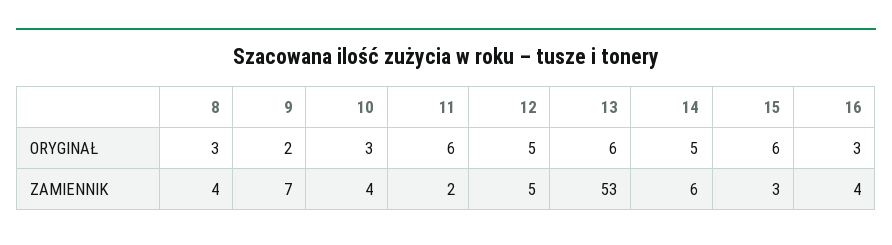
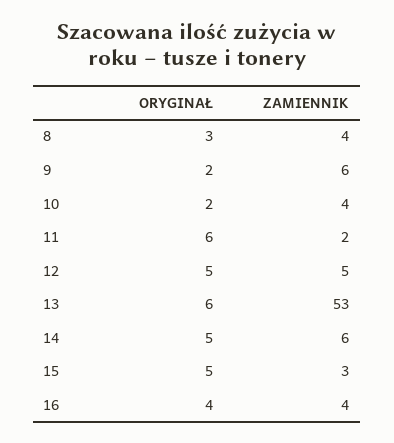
  {
    "8": {
      "ORYGINAŁ": 3,
      "ZAMIENNIK": 4
    },
    "9": {
      "ORYGINAŁ": 2,
-     "ZAMIENNIK": 7
+     "ZAMIENNIK": 6
    },
    "10": {
-     "ORYGINAŁ": 3,
+     "ORYGINAŁ": 2,
      "ZAMIENNIK": 4
    },
    "11": {
      "ORYGINAŁ": 6,
      "ZAMIENNIK": 2
    },
    "12": {
      "ORYGINAŁ": 5,
      "ZAMIENNIK": 5
    },
    "13": {
      "ORYGINAŁ": 6,
      "ZAMIENNIK": 53
    },
    "14": {
      "ORYGINAŁ": 5,
      "ZAMIENNIK": 6
    },
    "15": {
-     "ORYGINAŁ": 6,
+     "ORYGINAŁ": 5,
      "ZAMIENNIK": 3
    },
    "16": {
-     "ORYGINAŁ": 3,
+     "ORYGINAŁ": 4,
      "ZAMIENNIK": 4
    }
  }

